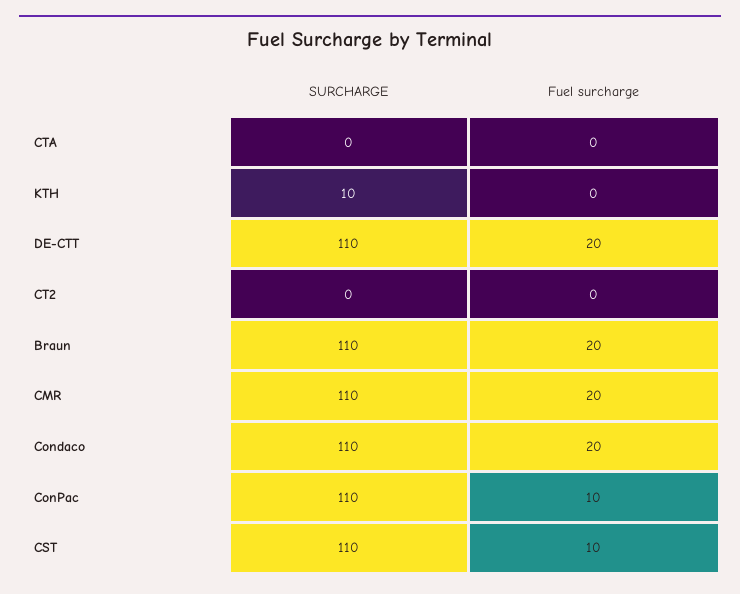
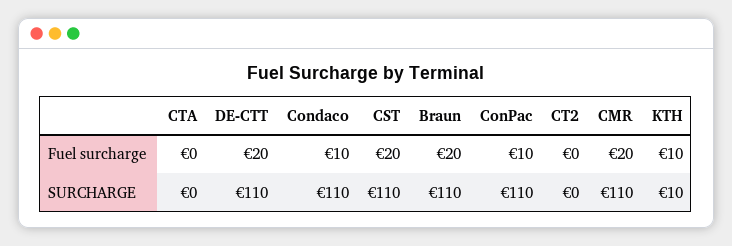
  {
    "SURCHARGE": {
      "CTA": 0,
      "KTH": 10,
      "DE-CTT": 110,
      "CT2": 0,
      "Braun": 110,
      "CMR": 110,
      "Condaco": 110,
      "ConPac": 110,
      "CST": 110
    },
    "Fuel surcharge": {
      "CTA": 0,
-     "KTH": 0,
+     "KTH": 10,
      "DE-CTT": 20,
      "CT2": 0,
      "Braun": 20,
      "CMR": 20,
-     "Condaco": 20,
+     "Condaco": 10,
      "ConPac": 10,
-     "CST": 10
+     "CST": 20
    }
  }

